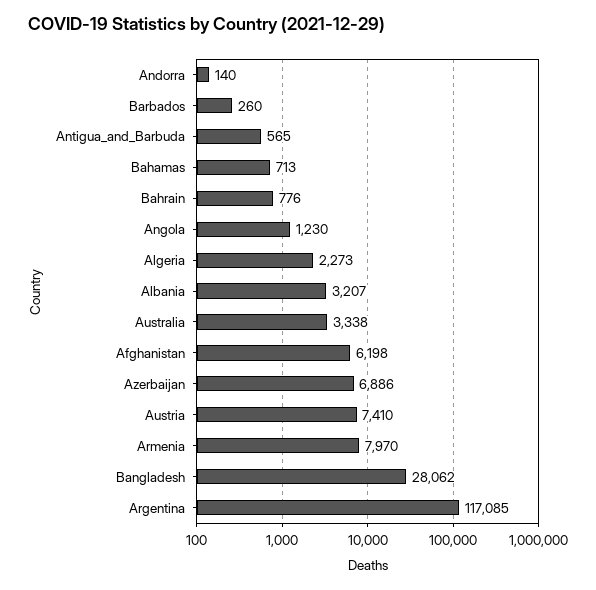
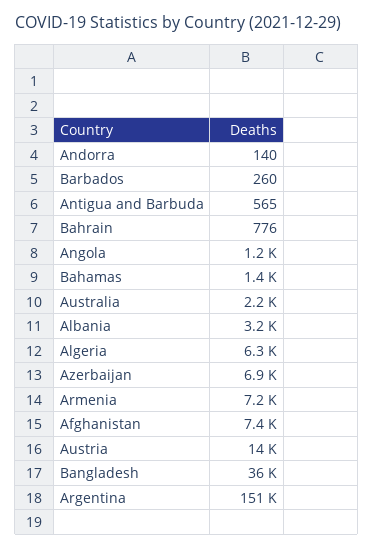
  {
    "Andorra": 140,
    "Barbados": 260,
    "Antigua_and_Barbuda": 565,
-   "Bahamas": 713,
+   "Bahamas": 1400,
    "Bahrain": 776,
    "Angola": 1230,
-   "Algeria": 2273,
+   "Algeria": 6300,
    "Albania": 3207,
-   "Australia": 3338,
+   "Australia": 2200,
-   "Afghanistan": 6198,
+   "Afghanistan": 7400,
    "Azerbaijan": 6886,
-   "Austria": 7410,
+   "Austria": 14000,
-   "Armenia": 7970,
+   "Armenia": 7200,
-   "Bangladesh": 28062,
+   "Bangladesh": 36000,
-   "Argentina": 117085
+   "Argentina": 151000
  }

